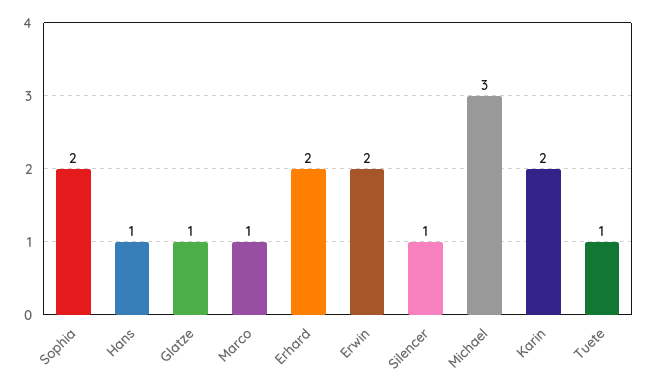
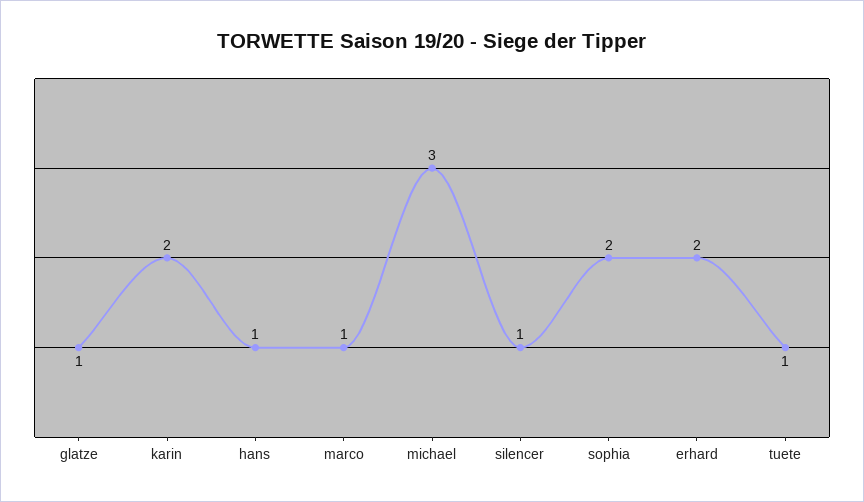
  {
    "Sophia": 2,
    "Hans": 1,
    "Glatze": 1,
    "Marco": 1,
    "Erhard": 2,
-   "Erwin": 2,
    "Silencer": 1,
    "Michael": 3,
    "Karin": 2,
    "Tuete": 1
  }

